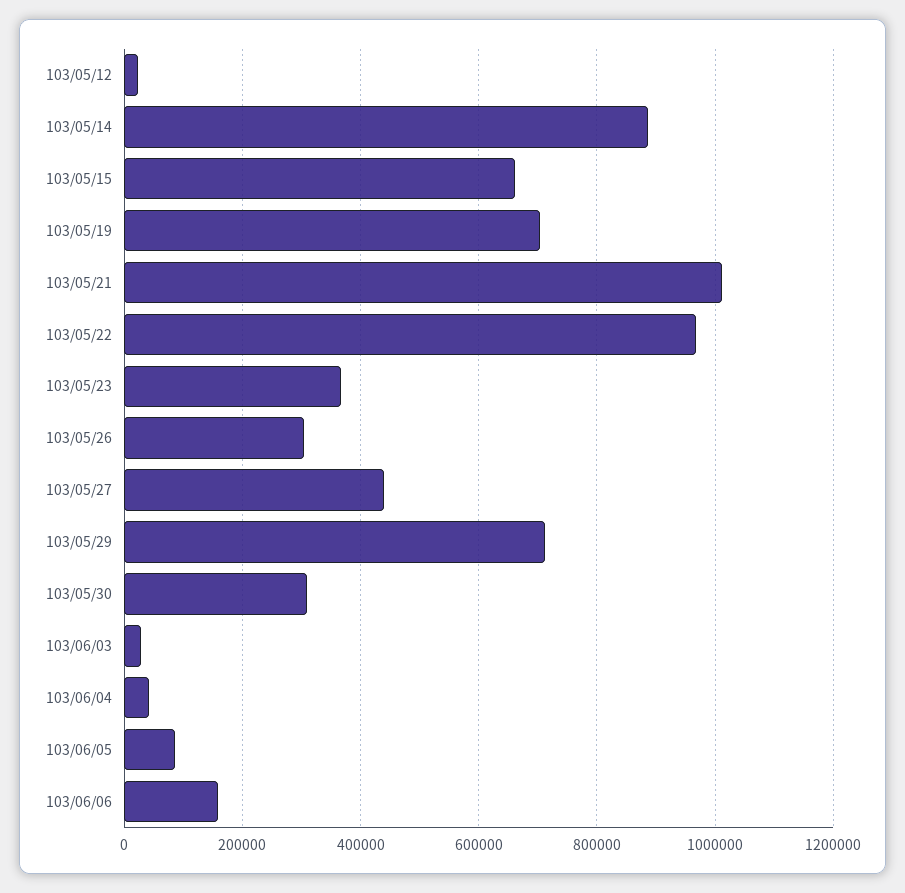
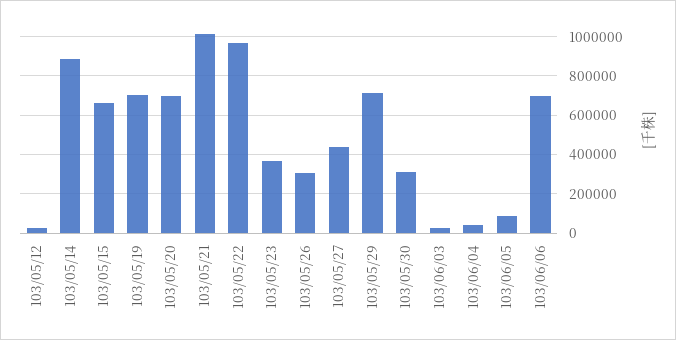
  {
    "103/05/12": 20000,
    "103/05/14": 880000,
    "103/05/15": 660000,
    "103/05/19": 700000,
    "103/05/21": 1020000,
    "103/05/22": 960000,
    "103/05/23": 360000,
    "103/05/26": 300000,
    "103/05/27": 440000,
    "103/05/29": 720000,
    "103/05/30": 320000,
    "103/06/03": 20000,
    "103/06/04": 40000,
    "103/06/05": 80000,
-   "103/06/06": 160000
+   "103/06/06": 700000,
+   "103/05/20": 700000
  }

